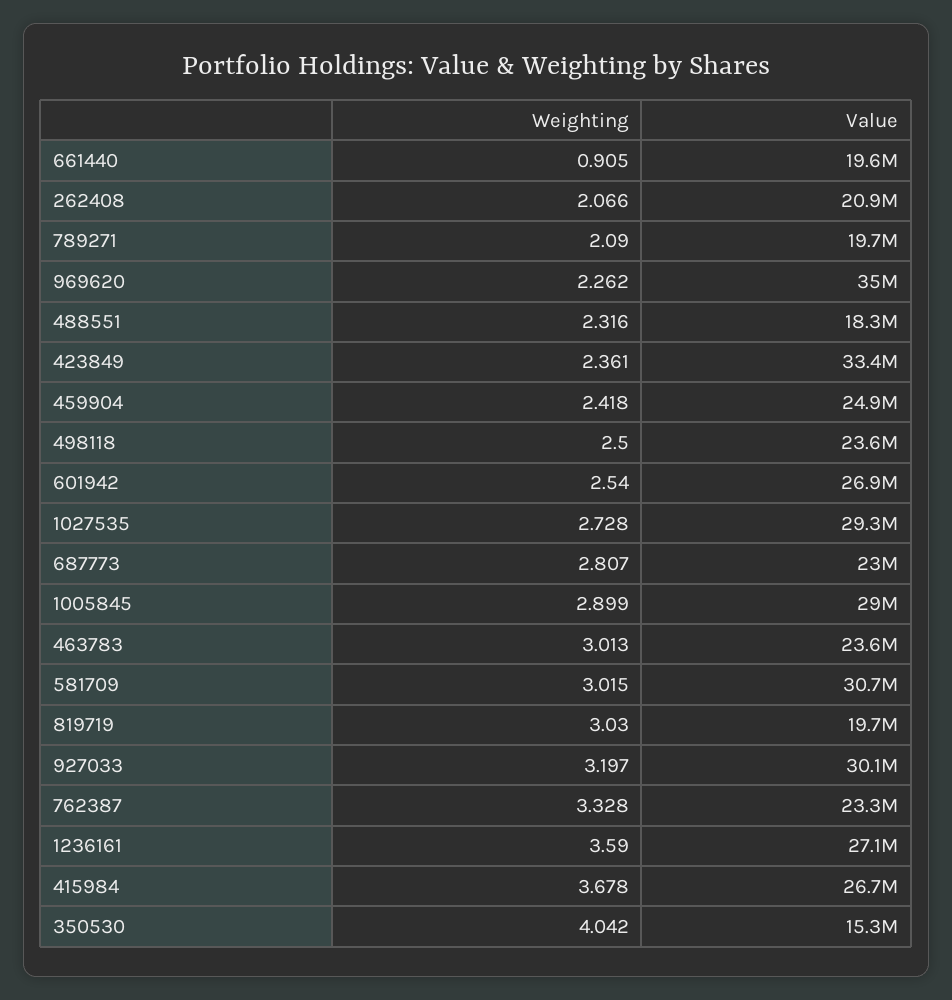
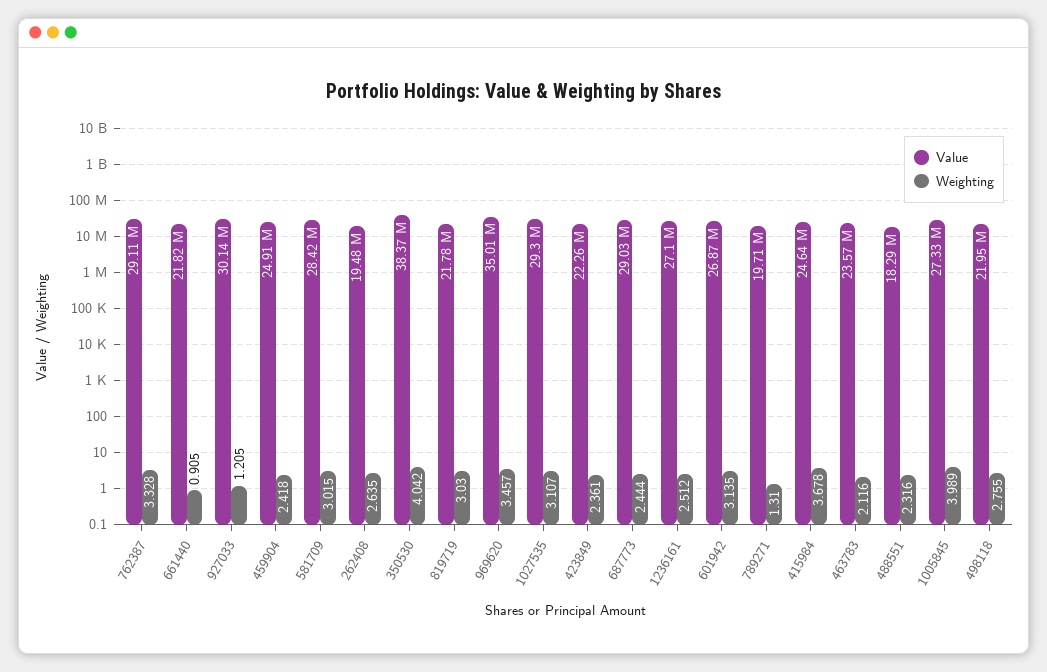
  {
    "Weighting": {
      "661440": 0.905,
-     "262408": 2.066,
+     "262408": 2.635,
-     "789271": 2.09,
+     "789271": 1.31,
-     "969620": 2.262,
+     "969620": 3.457,
      "488551": 2.316,
      "423849": 2.361,
      "459904": 2.418,
-     "498118": 2.5,
+     "498118": 2.755,
-     "601942": 2.54,
+     "601942": 3.135,
-     "1027535": 2.728,
+     "1027535": 3.107,
-     "687773": 2.807,
+     "687773": 2.444,
-     "1005845": 2.899,
+     "1005845": 3.989,
-     "463783": 3.013,
+     "463783": 2.116,
      "581709": 3.015,
      "819719": 3.03,
-     "927033": 3.197,
+     "927033": 1.205,
      "762387": 3.328,
-     "1236161": 3.59,
+     "1236161": 2.512,
      "415984": 3.678,
      "350530": 4.042
    },
    "Value": {
-     "661440": 19600000,
+     "661440": 21820000,
-     "262408": 20900000,
+     "262408": 19480000,
      "789271": 19710000,
      "969620": 35010000,
      "488551": 18290000,
-     "423849": 33400000,
+     "423849": 22260000,
      "459904": 24910000,
-     "498118": 23600000,
+     "498118": 21950000,
      "601942": 26870000,
      "1027535": 29300000,
-     "687773": 23000000,
+     "687773": 29030000,
-     "1005845": 29000000,
+     "1005845": 27330000,
      "463783": 23570000,
-     "581709": 30700000,
+     "581709": 28420000,
-     "819719": 19700000,
+     "819719": 21780000,
      "927033": 30140000,
-     "762387": 23300000,
+     "762387": 29110000,
      "1236161": 27100000,
-     "415984": 26700000,
+     "415984": 24640000,
-     "350530": 15300000
+     "350530": 38370000
    }
  }

